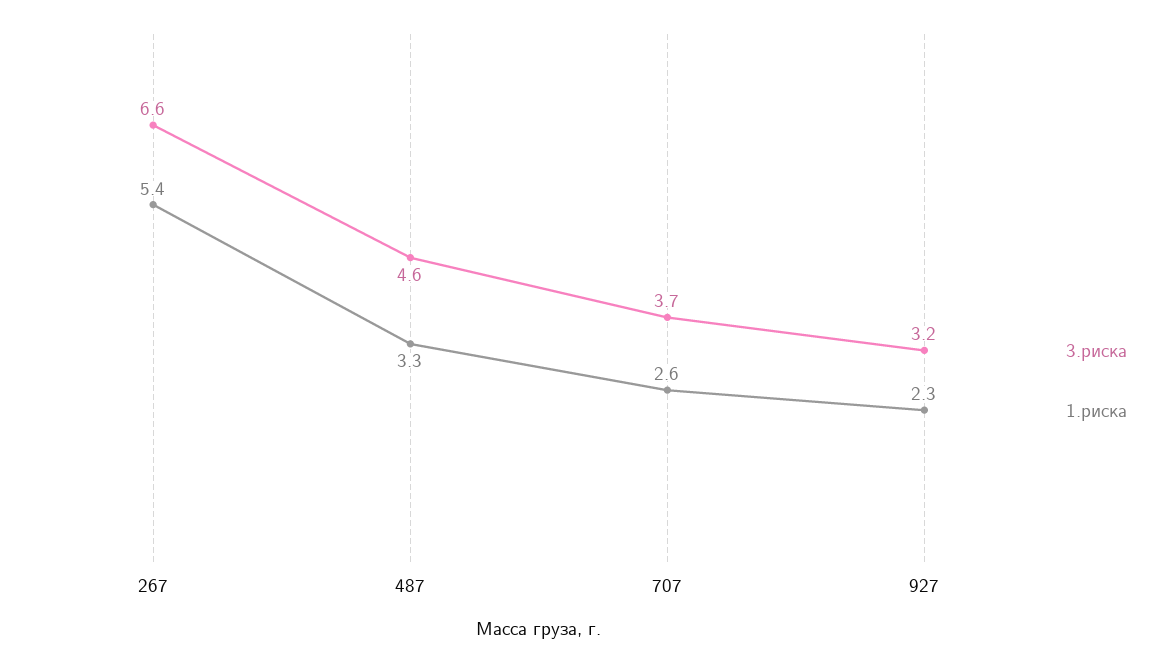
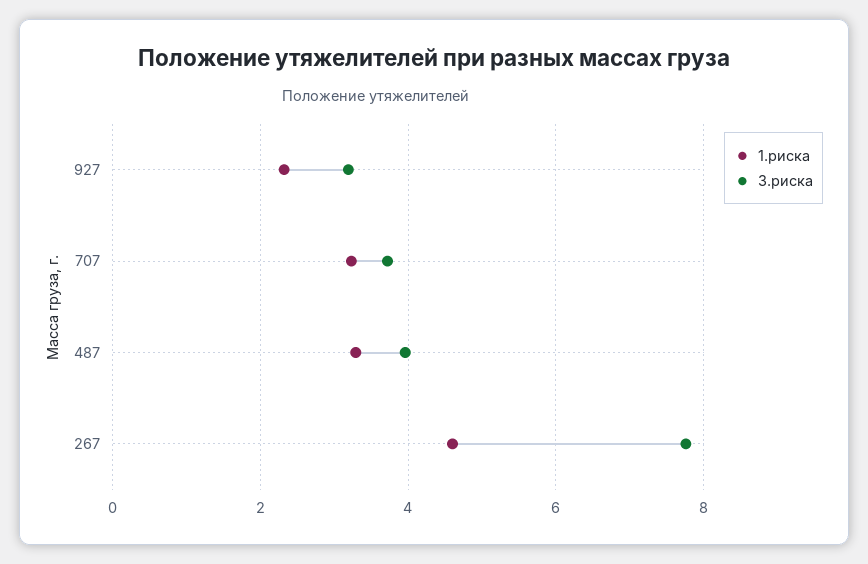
  {
    "3.риска": {
-     "267": 6.6,
+     "267": 7.8,
-     "487": 4.6,
+     "487": 4,
      "707": 3.7,
      "927": 3.2
    },
    "1.риска": {
-     "267": 5.4,
+     "267": 4.6,
      "487": 3.3,
-     "707": 2.6,
+     "707": 3.2,
      "927": 2.3
    }
  }

